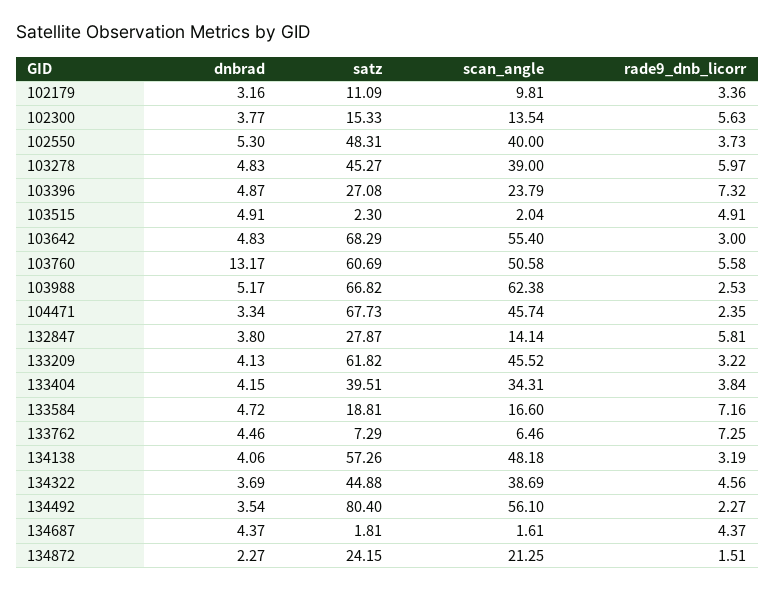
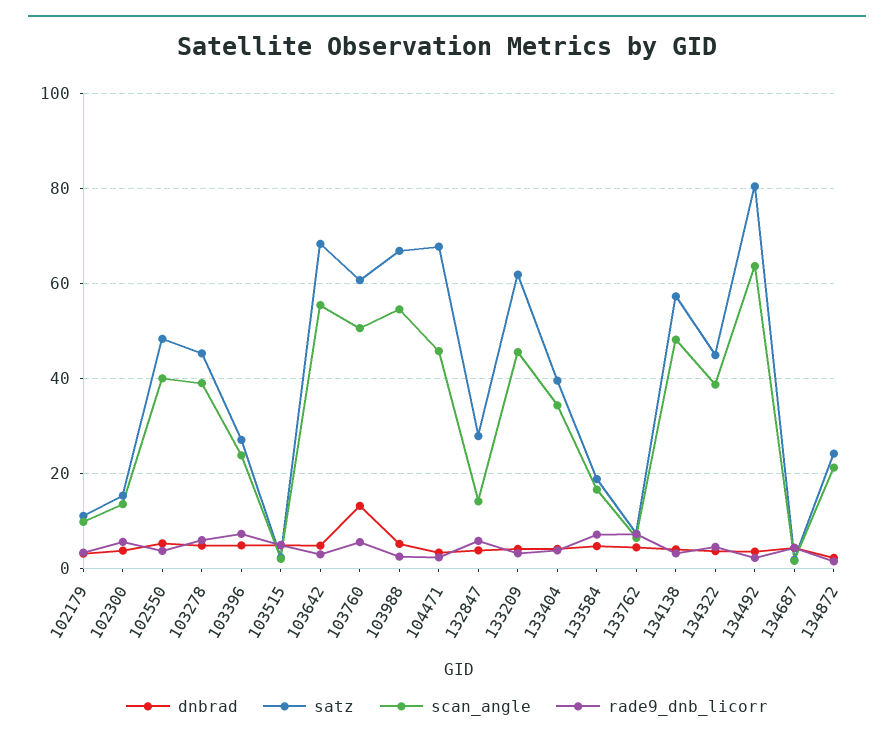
  {
    "dnbrad": {
      "102179": 3.16,
      "102300": 3.77,
      "102550": 5.3,
      "103278": 4.83,
      "103396": 4.87,
      "103515": 4.91,
      "103642": 4.83,
      "103760": 13.17,
      "103988": 5.17,
      "104471": 3.34,
      "132847": 3.8,
      "133209": 4.13,
      "133404": 4.15,
      "133584": 4.72,
      "133762": 4.46,
      "134138": 4.06,
      "134322": 3.69,
      "134492": 3.54,
      "134687": 4.37,
      "134872": 2.27
    },
    "satz": {
      "102179": 11.09,
      "102300": 15.33,
      "102550": 48.31,
      "103278": 45.27,
      "103396": 27.08,
      "103515": 2.3,
      "103642": 68.29,
      "103760": 60.69,
      "103988": 66.82,
      "104471": 67.73,
      "132847": 27.87,
      "133209": 61.82,
      "133404": 39.51,
      "133584": 18.81,
      "133762": 7.29,
      "134138": 57.26,
      "134322": 44.88,
      "134492": 80.4,
      "134687": 1.81,
      "134872": 24.15
    },
    "scan_angle": {
      "102179": 9.81,
      "102300": 13.54,
      "102550": 40,
      "103278": 39,
      "103396": 23.79,
      "103515": 2.04,
      "103642": 55.4,
      "103760": 50.58,
-     "103988": 62.38,
+     "103988": 54,
      "104471": 45.74,
      "132847": 14.14,
      "133209": 45.52,
      "133404": 34.31,
      "133584": 16.6,
      "133762": 6.46,
      "134138": 48.18,
      "134322": 38.69,
-     "134492": 56.1,
+     "134492": 64,
      "134687": 1.61,
      "134872": 21.25
    },
    "rade9_dnb_licorr": {
      "102179": 3.36,
      "102300": 5.63,
      "102550": 3.73,
      "103278": 5.97,
      "103396": 7.32,
      "103515": 4.91,
      "103642": 3,
      "103760": 5.58,
      "103988": 2.53,
      "104471": 2.35,
      "132847": 5.81,
      "133209": 3.22,
      "133404": 3.84,
      "133584": 7.16,
      "133762": 7.25,
      "134138": 3.19,
      "134322": 4.56,
      "134492": 2.27,
      "134687": 4.37,
      "134872": 1.51
    }
  }

